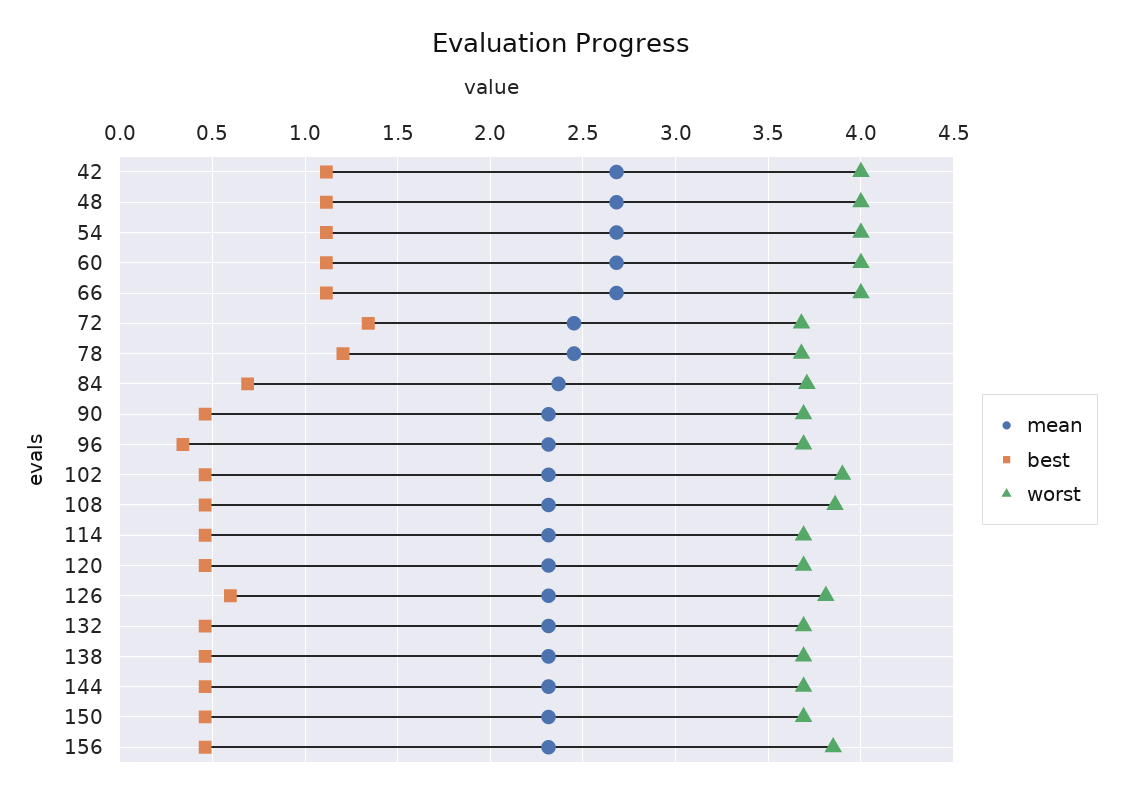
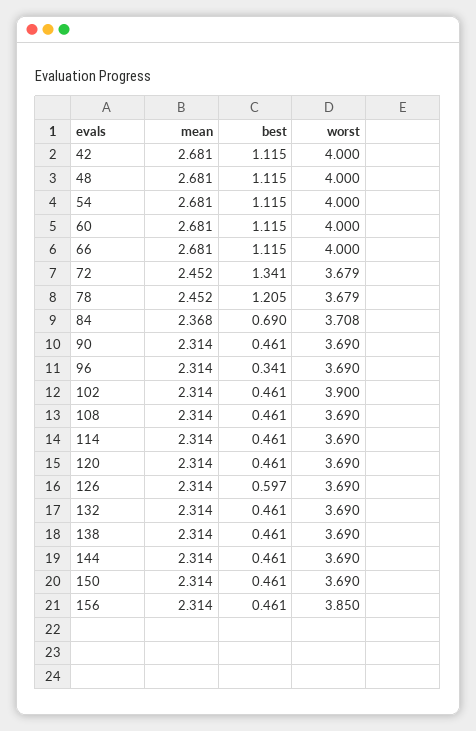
  {
    "mean": {
      "42": 2.681,
      "48": 2.681,
      "54": 2.681,
      "60": 2.681,
      "66": 2.681,
      "72": 2.452,
      "78": 2.452,
      "84": 2.368,
      "90": 2.314,
      "96": 2.314,
      "102": 2.314,
      "108": 2.314,
      "114": 2.314,
      "120": 2.314,
      "126": 2.314,
      "132": 2.314,
      "138": 2.314,
      "144": 2.314,
      "150": 2.314,
      "156": 2.314
    },
    "best": {
      "42": 1.115,
      "48": 1.115,
      "54": 1.115,
      "60": 1.115,
      "66": 1.115,
      "72": 1.341,
      "78": 1.205,
      "84": 0.69,
      "90": 0.461,
      "96": 0.341,
      "102": 0.461,
      "108": 0.461,
      "114": 0.461,
      "120": 0.461,
      "126": 0.597,
      "132": 0.461,
      "138": 0.461,
      "144": 0.461,
      "150": 0.461,
      "156": 0.461
    },
    "worst": {
      "42": 4,
      "48": 4,
      "54": 4,
      "60": 4,
      "66": 4,
      "72": 3.679,
      "78": 3.679,
      "84": 3.708,
      "90": 3.69,
      "96": 3.69,
      "102": 3.9,
-     "108": 3.85,
+     "108": 3.69,
      "114": 3.69,
      "120": 3.69,
-     "126": 3.8,
+     "126": 3.69,
      "132": 3.69,
      "138": 3.69,
      "144": 3.69,
      "150": 3.69,
      "156": 3.85
    }
  }

